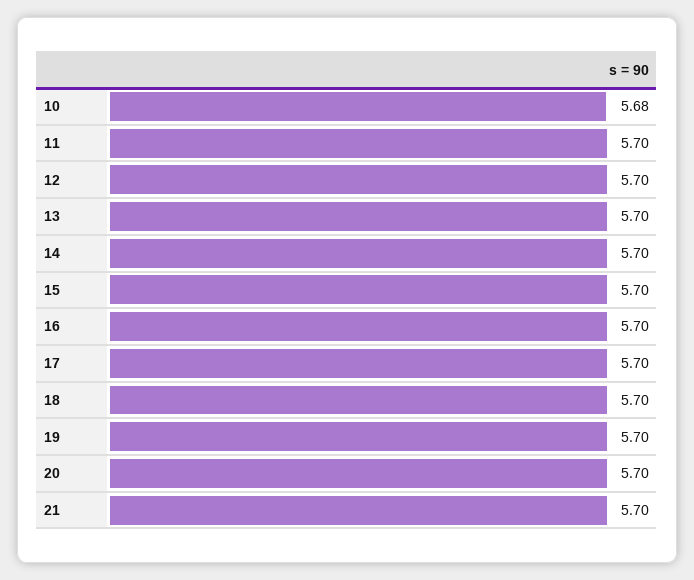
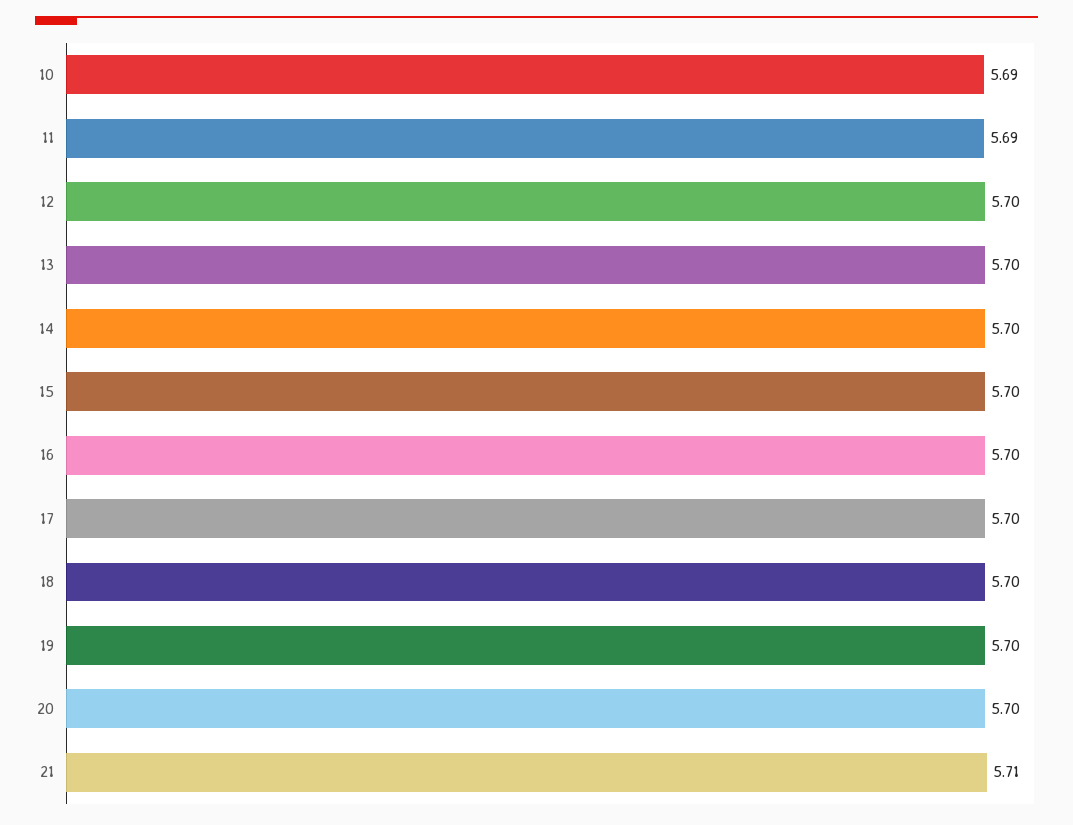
  {
-   "10": 5.68,
+   "10": 5.69,
-   "11": 5.7,
+   "11": 5.69,
    "12": 5.7,
    "13": 5.7,
    "14": 5.7,
    "15": 5.7,
    "16": 5.7,
    "17": 5.7,
    "18": 5.7,
    "19": 5.7,
    "20": 5.7,
-   "21": 5.7
+   "21": 5.71
  }

